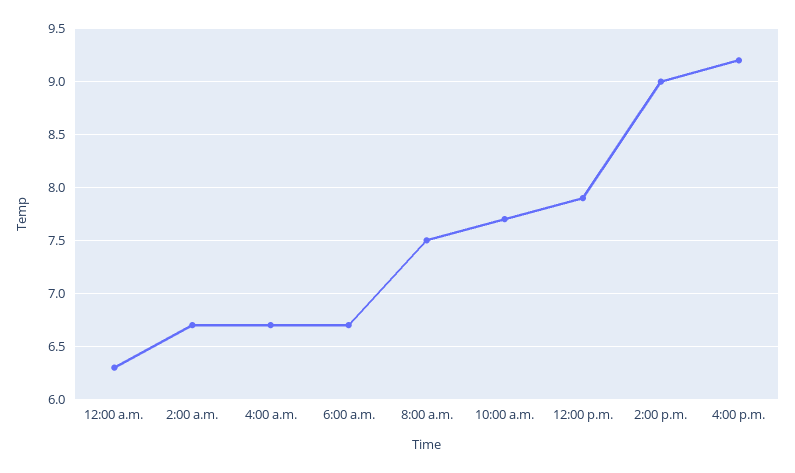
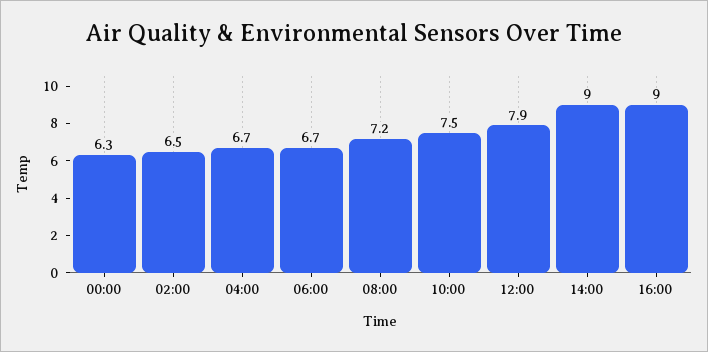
  {
    "12:00 a.m.": 6.3,
-   "2:00 a.m.": 6.7,
+   "2:00 a.m.": 6.5,
    "4:00 a.m.": 6.7,
    "6:00 a.m.": 6.7,
-   "8:00 a.m.": 7.5,
+   "8:00 a.m.": 7.2,
-   "10:00 a.m.": 7.7,
+   "10:00 a.m.": 7.5,
    "12:00 p.m.": 7.9,
    "2:00 p.m.": 9,
-   "4:00 p.m.": 9.2
+   "4:00 p.m.": 9
  }

